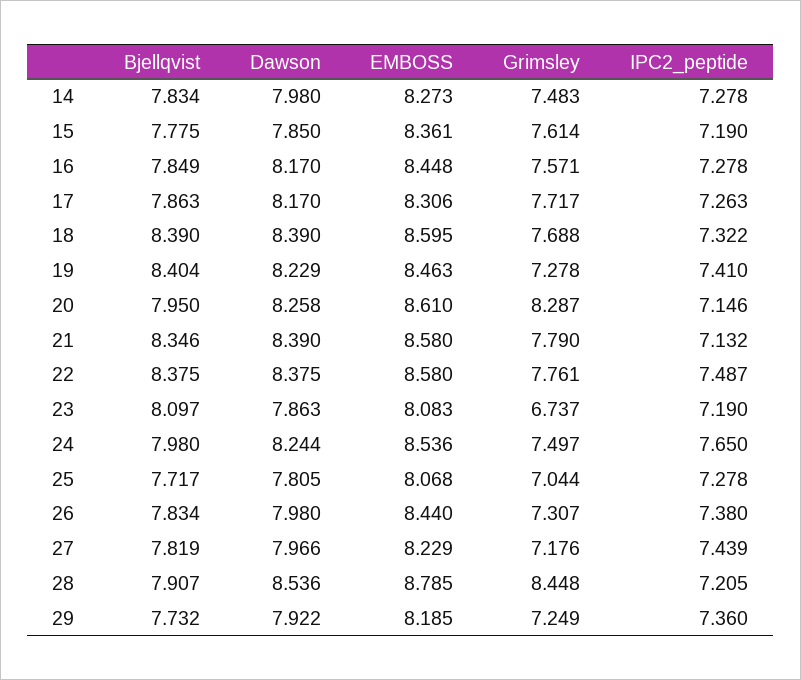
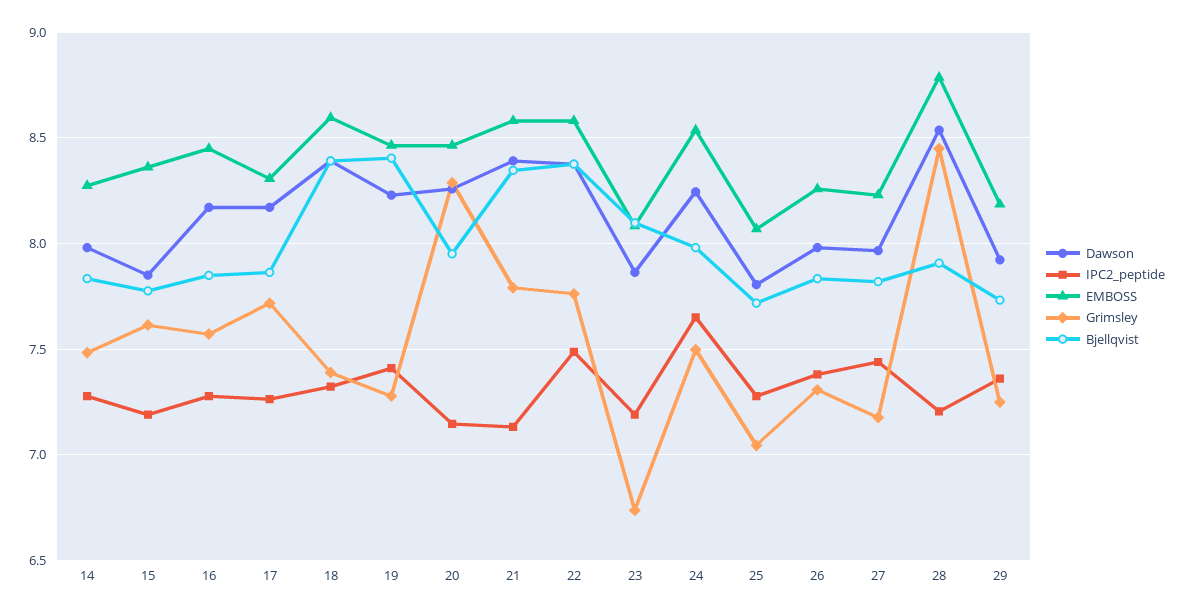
  {
    "Bjellqvist": {
      "14": 7.834,
      "15": 7.775,
      "16": 7.849,
      "17": 7.863,
      "18": 8.39,
      "19": 8.404,
      "20": 7.95,
      "21": 8.346,
      "22": 8.375,
      "23": 8.097,
      "24": 7.98,
      "25": 7.717,
      "26": 7.834,
      "27": 7.819,
      "28": 7.907,
      "29": 7.732
    },
    "Dawson": {
      "14": 7.98,
      "15": 7.85,
      "16": 8.17,
      "17": 8.17,
      "18": 8.39,
      "19": 8.229,
      "20": 8.258,
      "21": 8.39,
      "22": 8.375,
      "23": 7.863,
      "24": 8.244,
      "25": 7.805,
      "26": 7.98,
      "27": 7.966,
      "28": 8.536,
      "29": 7.922
    },
    "EMBOSS": {
      "14": 8.273,
      "15": 8.361,
      "16": 8.448,
      "17": 8.306,
      "18": 8.595,
      "19": 8.463,
-     "20": 8.61,
+     "20": 8.45,
      "21": 8.58,
      "22": 8.58,
      "23": 8.083,
      "24": 8.536,
      "25": 8.068,
-     "26": 8.44,
+     "26": 8.25,
      "27": 8.229,
      "28": 8.785,
      "29": 8.185
    },
    "Grimsley": {
      "14": 7.483,
      "15": 7.614,
      "16": 7.571,
      "17": 7.717,
-     "18": 7.688,
+     "18": 7.4,
      "19": 7.278,
      "20": 8.287,
      "21": 7.79,
      "22": 7.761,
      "23": 6.737,
      "24": 7.497,
      "25": 7.044,
      "26": 7.307,
      "27": 7.176,
      "28": 8.448,
      "29": 7.249
    },
    "IPC2_peptide": {
      "14": 7.278,
      "15": 7.19,
      "16": 7.278,
      "17": 7.263,
      "18": 7.322,
      "19": 7.41,
      "20": 7.146,
      "21": 7.132,
      "22": 7.487,
      "23": 7.19,
      "24": 7.65,
      "25": 7.278,
      "26": 7.38,
      "27": 7.439,
      "28": 7.205,
      "29": 7.36
    }
  }

